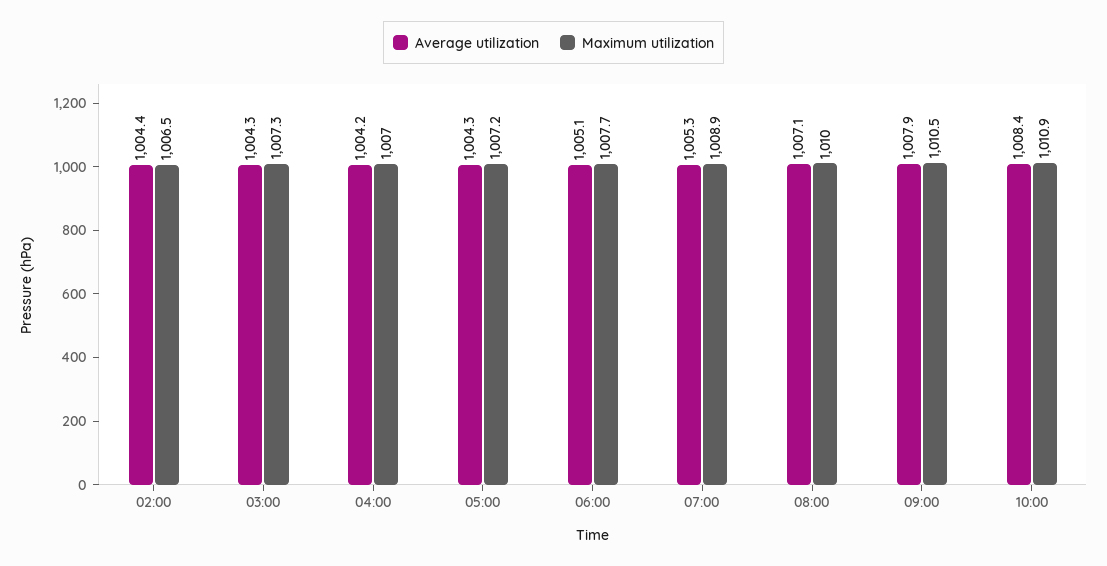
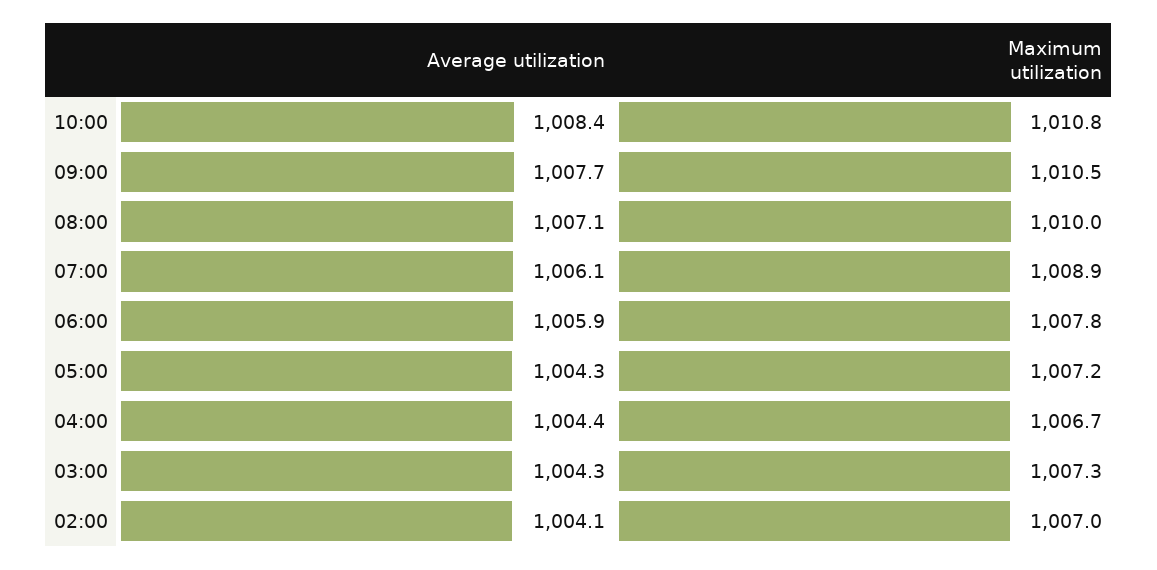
  {
    "Average utilization": {
-     "02:00": 1004.4,
+     "02:00": 1004.1,
      "03:00": 1004.3,
-     "04:00": 1004.2,
+     "04:00": 1004.4,
      "05:00": 1004.3,
-     "06:00": 1005.1,
+     "06:00": 1005.9,
-     "07:00": 1005.3,
+     "07:00": 1006.1,
      "08:00": 1007.1,
-     "09:00": 1007.9,
+     "09:00": 1007.7,
      "10:00": 1008.4
    },
    "Maximum utilization": {
-     "02:00": 1006.5,
+     "02:00": 1007,
      "03:00": 1007.3,
-     "04:00": 1007,
+     "04:00": 1006.7,
      "05:00": 1007.2,
-     "06:00": 1007.7,
+     "06:00": 1007.8,
      "07:00": 1008.9,
      "08:00": 1010,
      "09:00": 1010.5,
-     "10:00": 1010.9
+     "10:00": 1010.8
    }
  }

